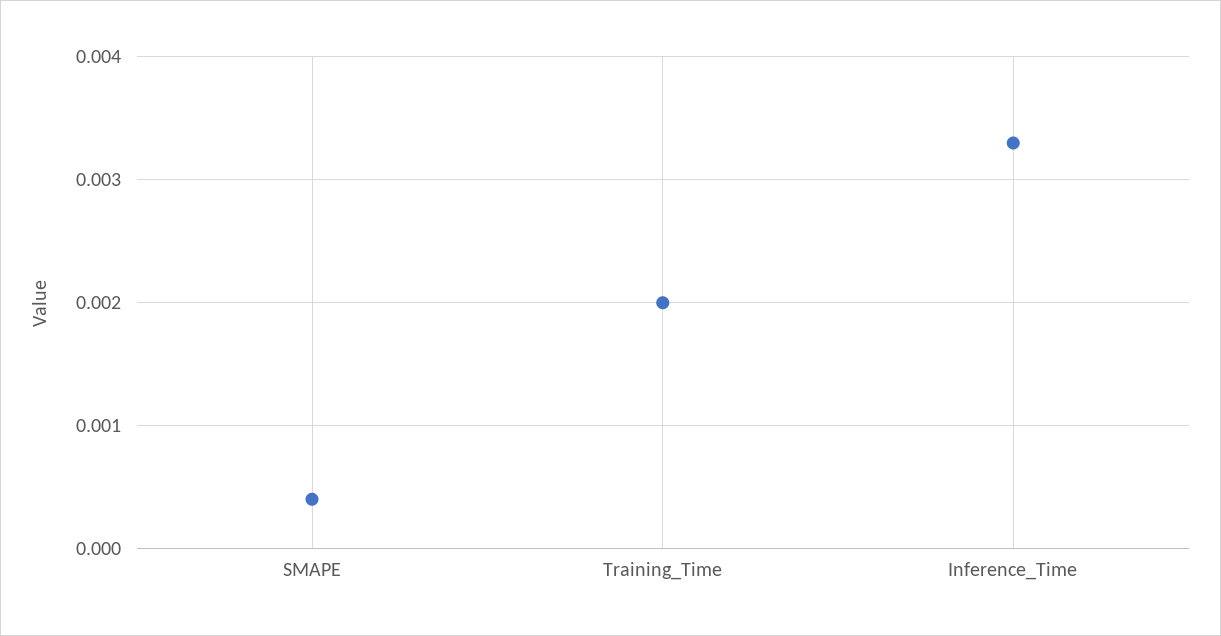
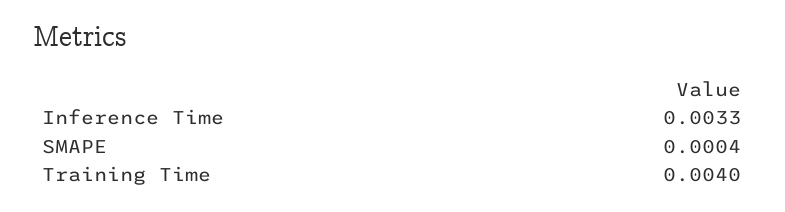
  {
    "SMAPE": 0.0004,
-   "Training_Time": 0.002,
+   "Training_Time": 0.004,
    "Inference_Time": 0.0033
  }

